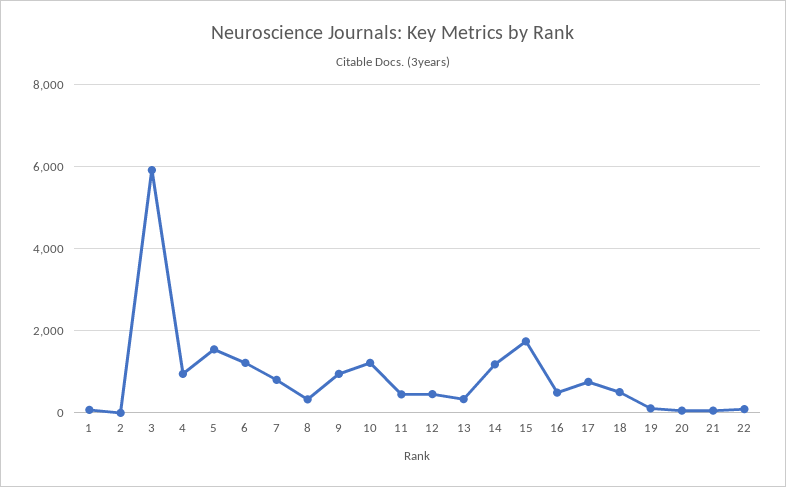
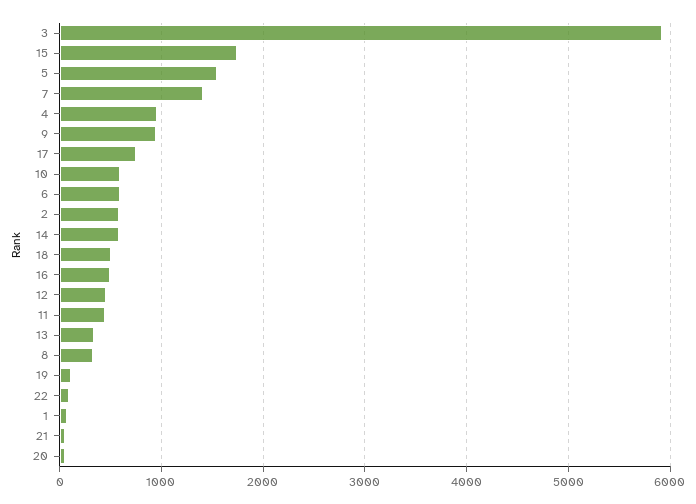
  {
    "1": 100,
-   "2": 0,
+   "2": 600,
    "3": 5900,
    "4": 1000,
    "5": 1500,
-   "6": 1200,
+   "6": 600,
-   "7": 800,
+   "7": 1400,
    "8": 300,
    "9": 900,
-   "10": 1200,
+   "10": 600,
    "11": 500,
    "12": 500,
    "13": 300,
-   "14": 1200,
+   "14": 600,
    "15": 1700,
    "16": 500,
    "17": 800,
    "18": 500,
    "19": 100,
    "20": 100,
    "21": 100,
    "22": 100
  }

